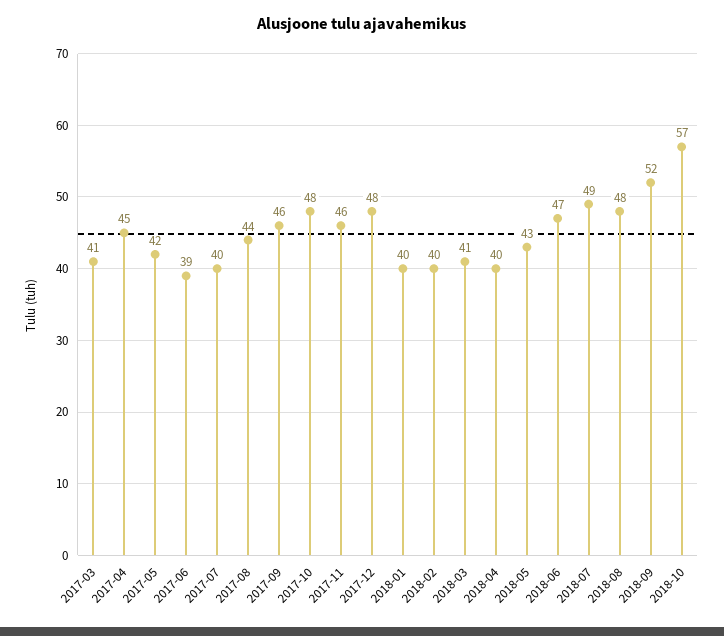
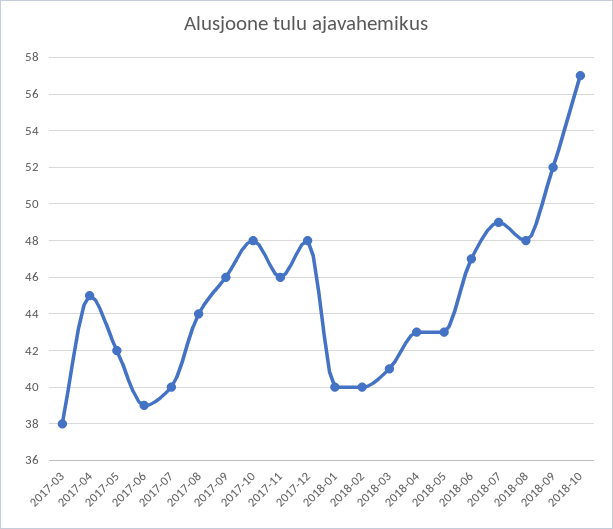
  {
-   "2017-03": 41,
+   "2017-03": 38,
    "2017-04": 45,
    "2017-05": 42,
    "2017-06": 39,
    "2017-07": 40,
    "2017-08": 44,
    "2017-09": 46,
    "2017-10": 48,
    "2017-11": 46,
    "2017-12": 48,
    "2018-01": 40,
    "2018-02": 40,
    "2018-03": 41,
-   "2018-04": 40,
+   "2018-04": 43,
    "2018-05": 43,
    "2018-06": 47,
    "2018-07": 49,
    "2018-08": 48,
    "2018-09": 52,
    "2018-10": 57
  }

